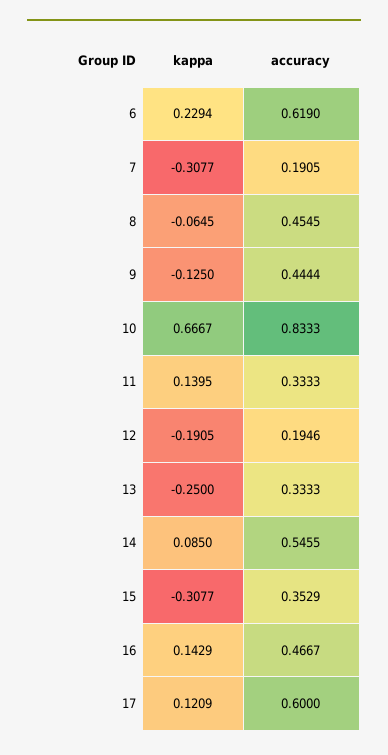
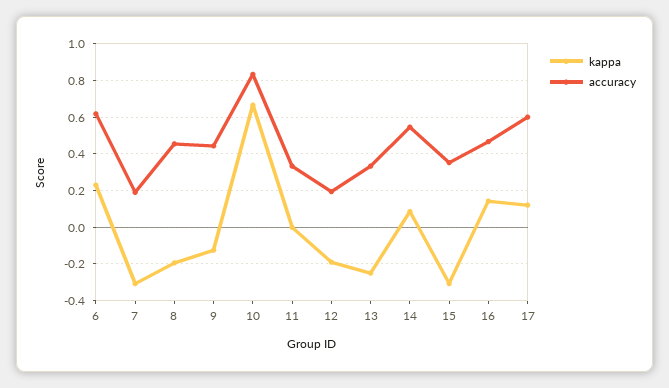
  {
    "kappa": {
      "6": 0.2294,
      "7": -0.3077,
-     "8": -0.0645,
+     "8": -0.2,
      "9": -0.125,
      "10": 0.6667,
-     "11": 0.1395,
+     "11": 0,
      "12": -0.1905,
      "13": -0.25,
      "14": 0.085,
      "15": -0.3077,
      "16": 0.1429,
      "17": 0.1209
    },
    "accuracy": {
      "6": 0.619,
      "7": 0.1905,
      "8": 0.4545,
      "9": 0.4444,
      "10": 0.8333,
      "11": 0.3333,
      "12": 0.1946,
      "13": 0.3333,
      "14": 0.5455,
      "15": 0.3529,
      "16": 0.4667,
      "17": 0.6
    }
  }

